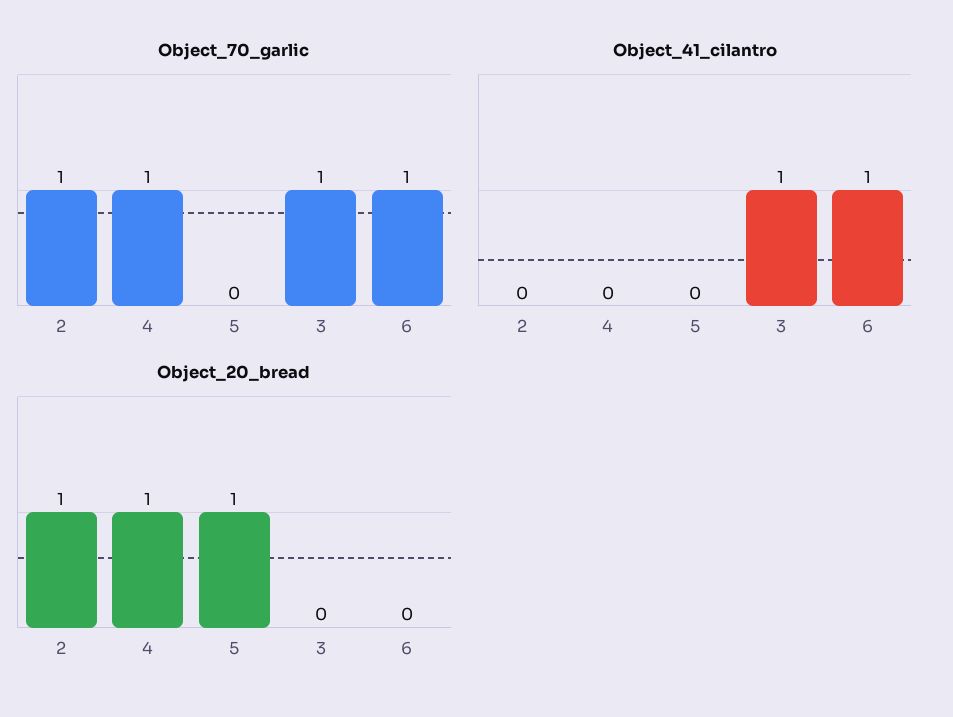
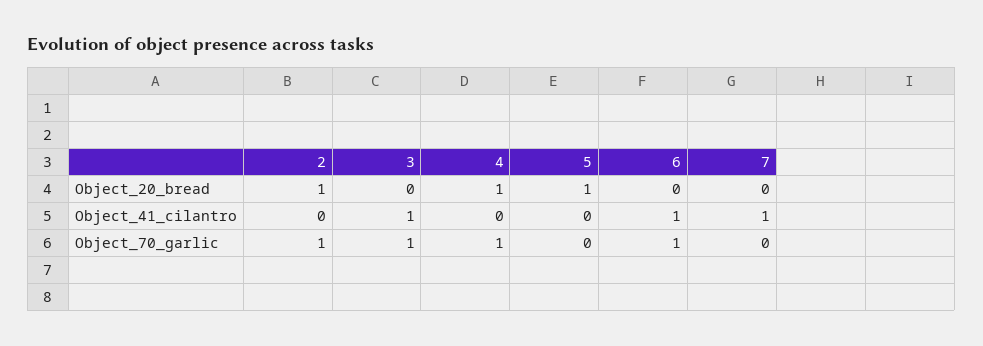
  {
    "Object_70_garlic": {
      "2": 1,
      "4": 1,
      "5": 0,
      "3": 1,
-     "6": 1
+     "6": 1,
+     "7": 0
    },
    "Object_41_cilantro": {
      "2": 0,
      "4": 0,
      "5": 0,
      "3": 1,
-     "6": 1
+     "6": 1,
+     "7": 1
    },
    "Object_20_bread": {
      "2": 1,
      "4": 1,
      "5": 1,
      "3": 0,
-     "6": 0
+     "6": 0,
+     "7": 0
    }
  }

